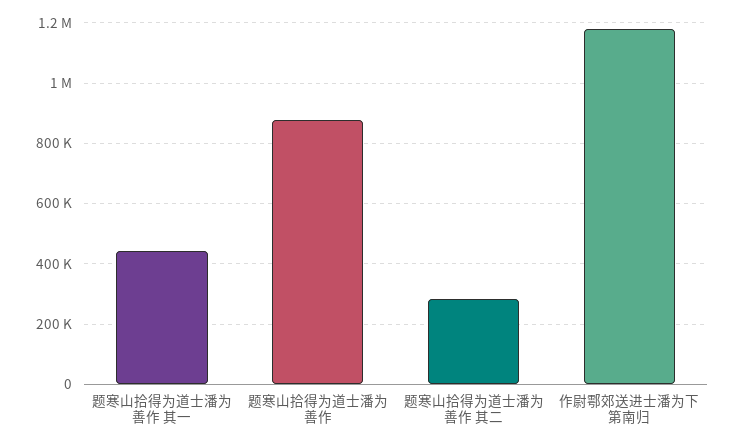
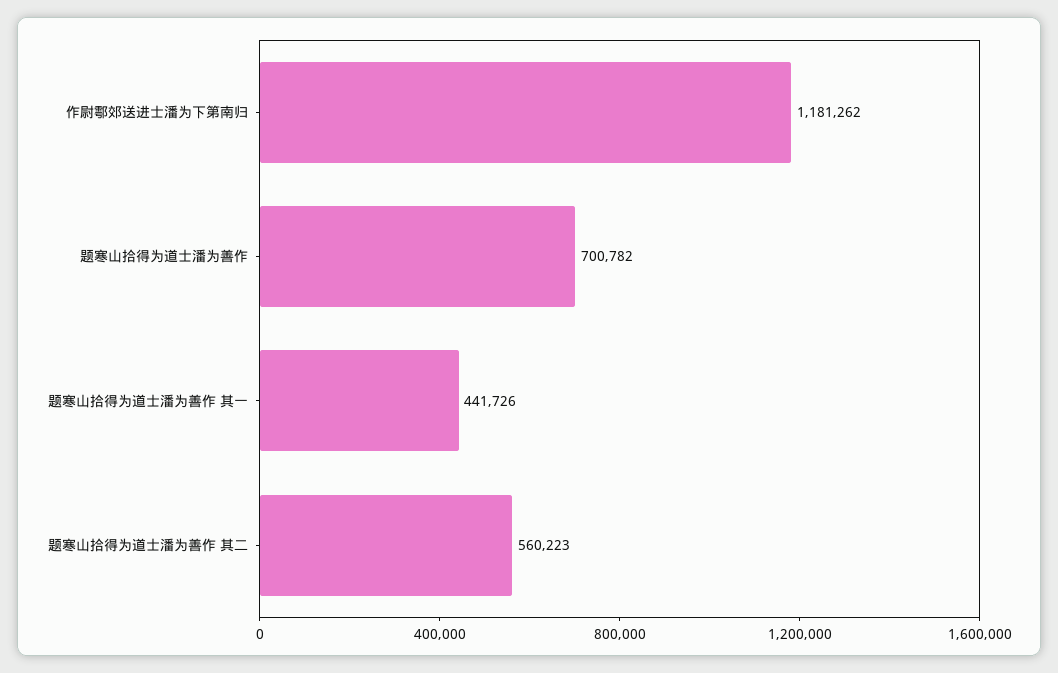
  {
    "题寒山拾得为道士潘为善作 其一": 441726,
-   "题寒山拾得为道士潘为善作": 880000,
+   "题寒山拾得为道士潘为善作": 700782,
-   "题寒山拾得为道士潘为善作 其二": 280000,
+   "题寒山拾得为道士潘为善作 其二": 560223,
    "作尉鄠郊送进士潘为下第南归": 1181262
  }

